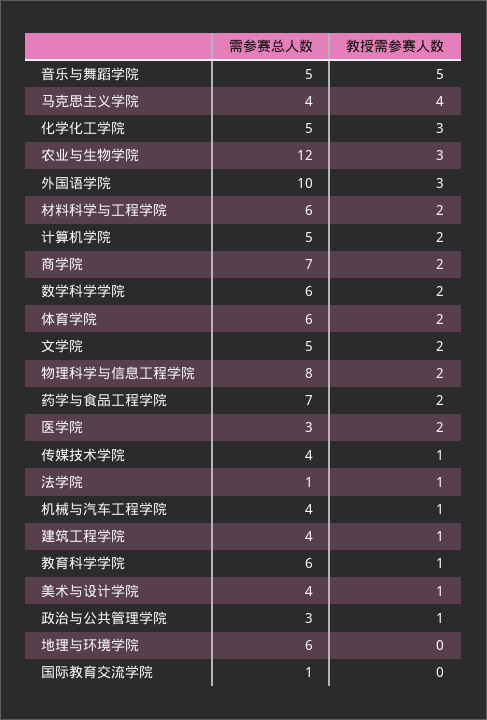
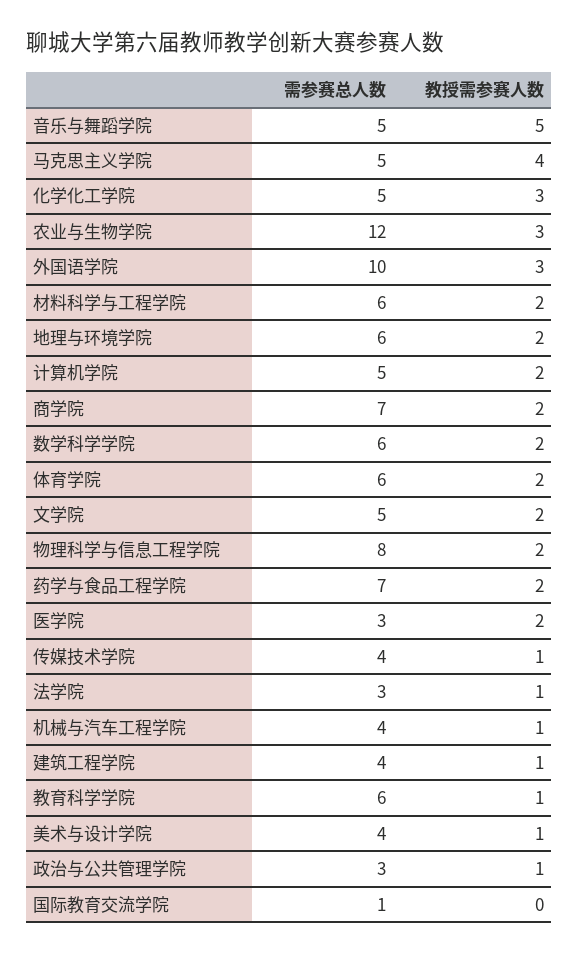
  {
    "需参赛总人数": {
      "音乐与舞蹈学院": 5,
-     "马克思主义学院": 4,
+     "马克思主义学院": 5,
      "化学化工学院": 5,
      "农业与生物学院": 12,
      "外国语学院": 10,
      "材料科学与工程学院": 6,
      "计算机学院": 5,
      "商学院": 7,
      "数学科学学院": 6,
      "体育学院": 6,
      "文学院": 5,
      "物理科学与信息工程学院": 8,
      "药学与食品工程学院": 7,
      "医学院": 3,
      "传媒技术学院": 4,
-     "法学院": 1,
+     "法学院": 3,
      "机械与汽车工程学院": 4,
      "建筑工程学院": 4,
      "教育科学学院": 6,
      "美术与设计学院": 4,
      "政治与公共管理学院": 3,
      "地理与环境学院": 6,
      "国际教育交流学院": 1
    },
    "教授需参赛人数": {
      "音乐与舞蹈学院": 5,
      "马克思主义学院": 4,
      "化学化工学院": 3,
      "农业与生物学院": 3,
      "外国语学院": 3,
      "材料科学与工程学院": 2,
      "计算机学院": 2,
      "商学院": 2,
      "数学科学学院": 2,
      "体育学院": 2,
      "文学院": 2,
      "物理科学与信息工程学院": 2,
      "药学与食品工程学院": 2,
      "医学院": 2,
      "传媒技术学院": 1,
      "法学院": 1,
      "机械与汽车工程学院": 1,
      "建筑工程学院": 1,
      "教育科学学院": 1,
      "美术与设计学院": 1,
      "政治与公共管理学院": 1,
-     "地理与环境学院": 0,
+     "地理与环境学院": 2,
      "国际教育交流学院": 0
    }
  }

